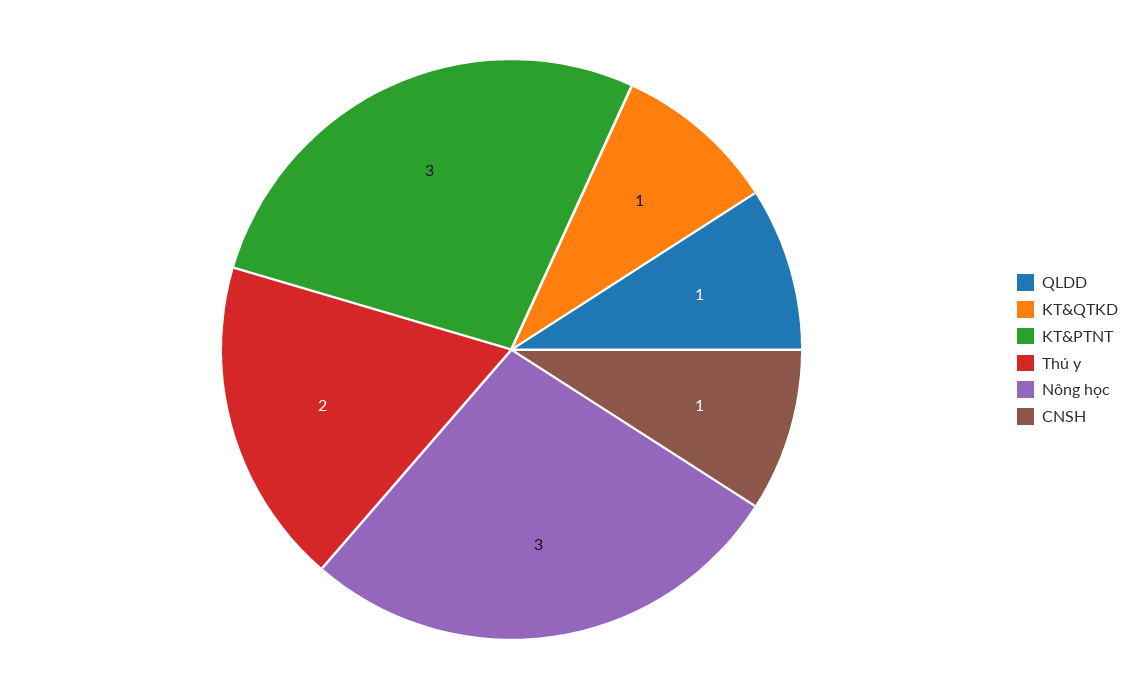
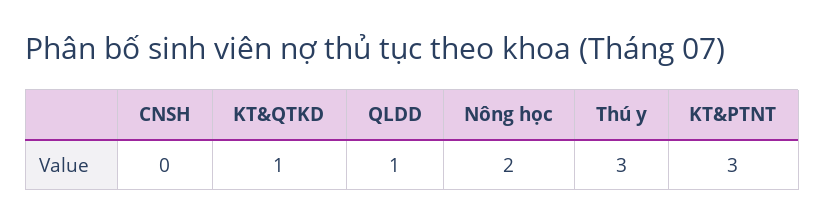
  {
    "QLDD": 1,
    "KT&QTKD": 1,
    "KT&PTNT": 3,
-   "Thú y": 2,
+   "Thú y": 3,
-   "Nông học": 3,
+   "Nông học": 2,
-   "CNSH": 1
+   "CNSH": 0
  }

